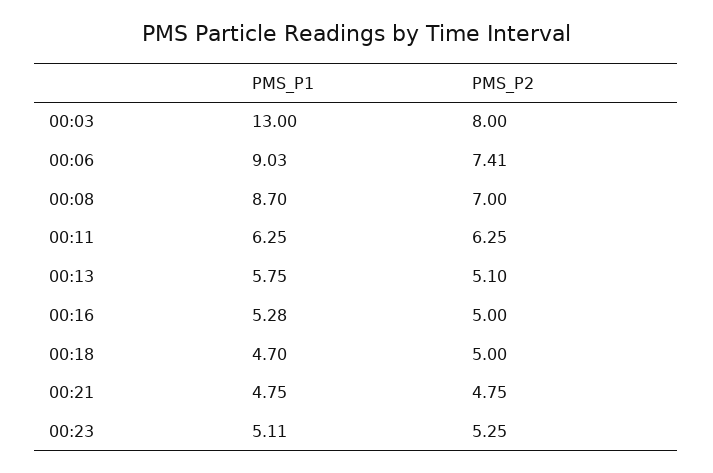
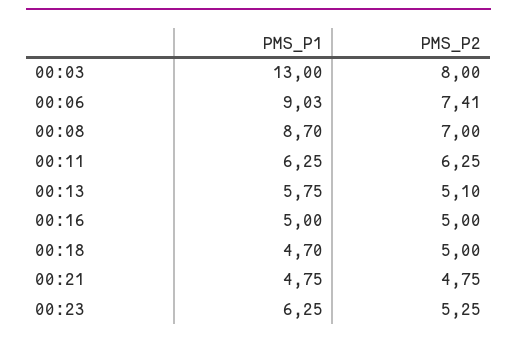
  {
    "PMS_P1": {
      "00:03": 13,
      "00:06": 9.03,
      "00:08": 8.7,
      "00:11": 6.25,
      "00:13": 5.75,
-     "00:16": 5.28,
+     "00:16": 5,
      "00:18": 4.7,
      "00:21": 4.75,
-     "00:23": 5.11
+     "00:23": 6.25
    },
    "PMS_P2": {
      "00:03": 8,
      "00:06": 7.41,
      "00:08": 7,
      "00:11": 6.25,
      "00:13": 5.1,
      "00:16": 5,
      "00:18": 5,
      "00:21": 4.75,
      "00:23": 5.25
    }
  }

